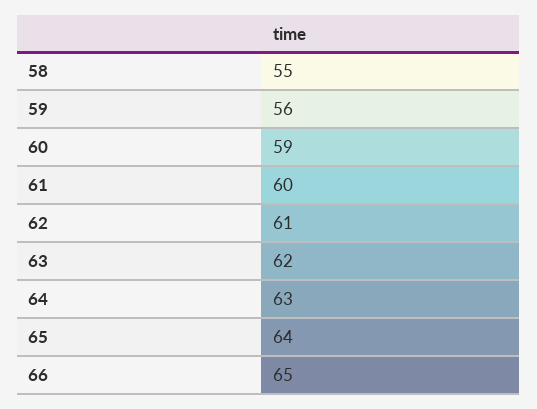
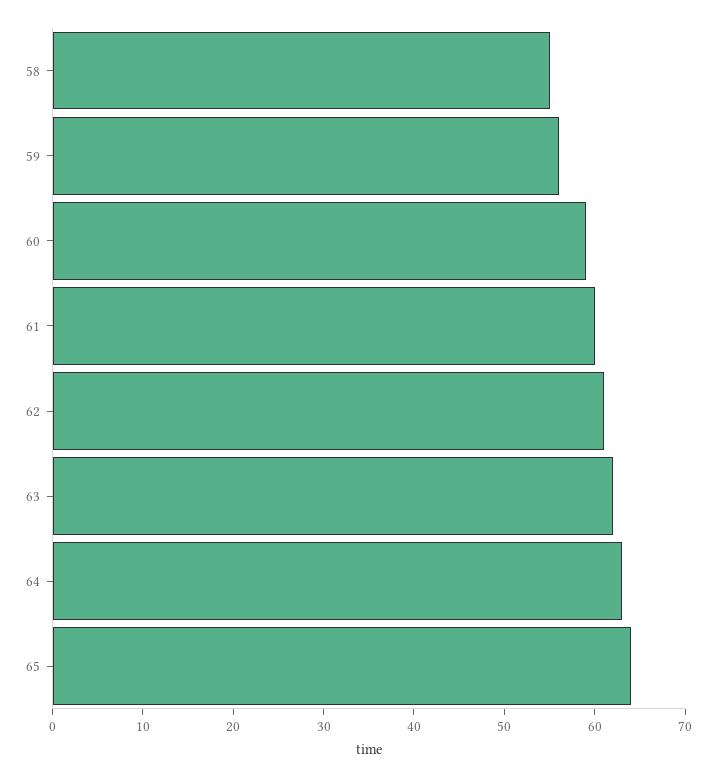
  {
    "58": 55,
    "59": 56,
    "60": 59,
    "61": 60,
    "62": 61,
    "63": 62,
    "64": 63,
-   "65": 64,
+   "65": 64
-   "66": 65
  }

